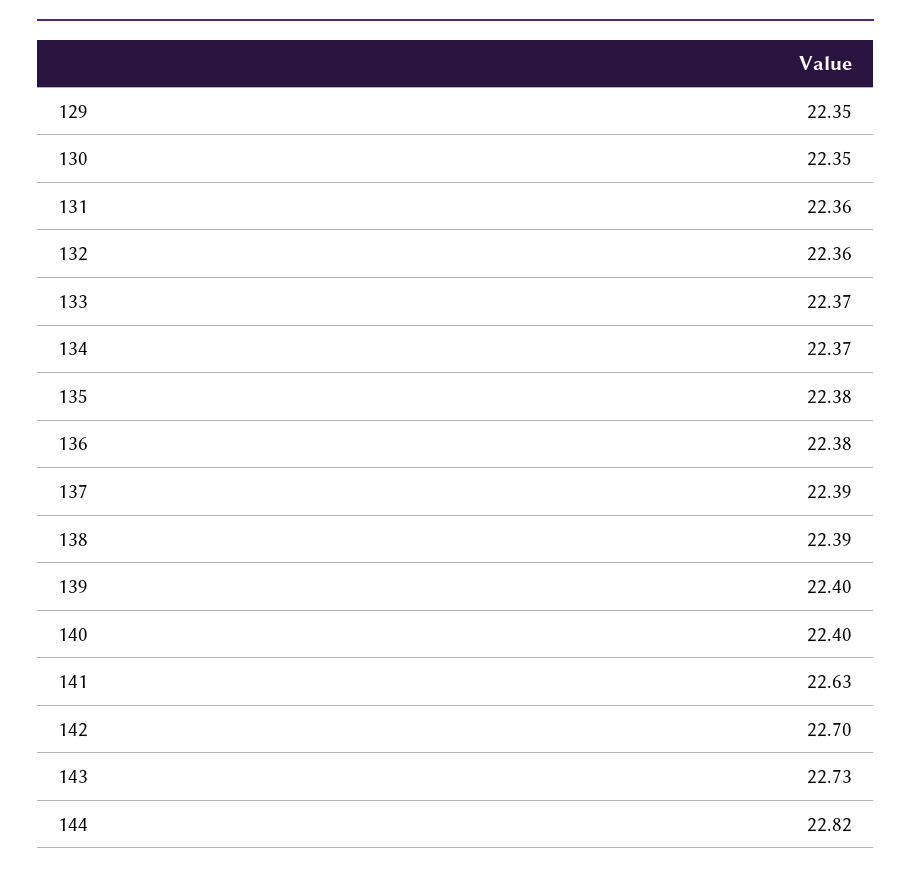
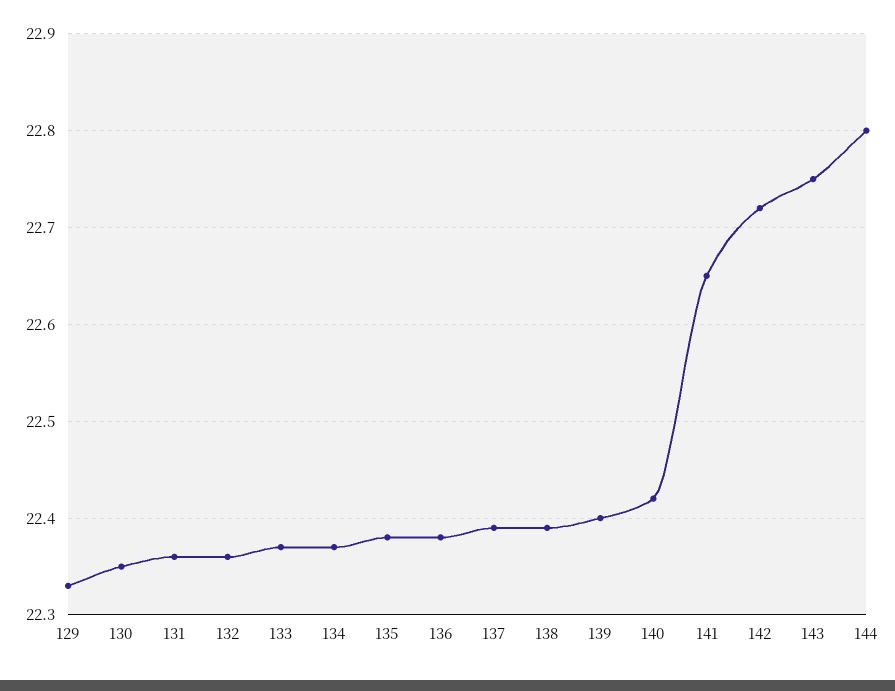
  {
-   "129": 22.35,
+   "129": 22.33,
    "130": 22.35,
    "131": 22.36,
    "132": 22.36,
    "133": 22.37,
    "134": 22.37,
    "135": 22.38,
    "136": 22.38,
    "137": 22.39,
    "138": 22.39,
    "139": 22.4,
-   "140": 22.4,
+   "140": 22.42,
-   "141": 22.63,
+   "141": 22.65,
-   "142": 22.7,
+   "142": 22.72,
-   "143": 22.73,
+   "143": 22.75,
-   "144": 22.82
+   "144": 22.8
  }

